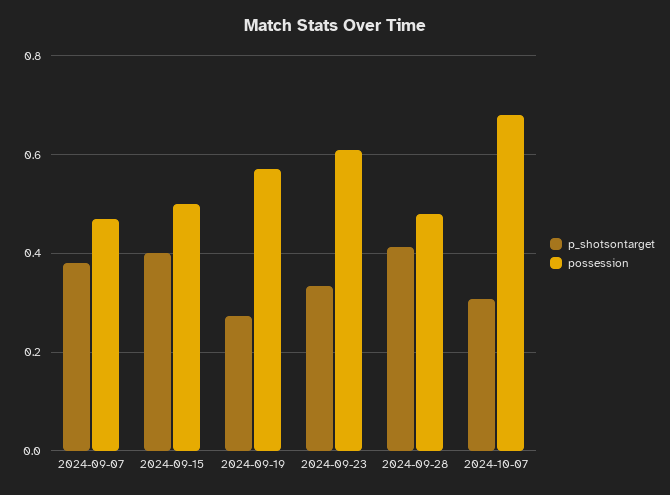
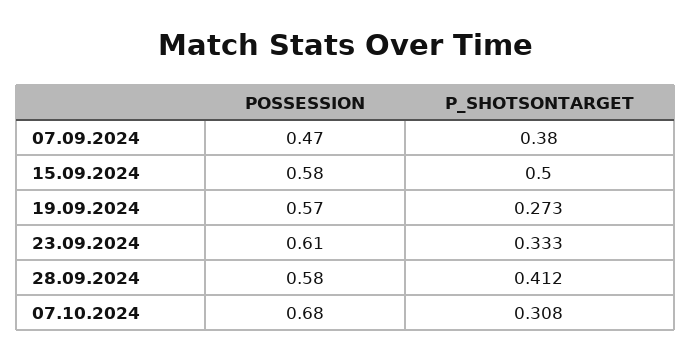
  {
    "p_shotsontarget": {
      "2024-09-07": 0.38,
-     "2024-09-15": 0.4,
+     "2024-09-15": 0.5,
      "2024-09-19": 0.273,
      "2024-09-23": 0.333,
      "2024-09-28": 0.412,
      "2024-10-07": 0.308
    },
    "possession": {
      "2024-09-07": 0.47,
-     "2024-09-15": 0.5,
+     "2024-09-15": 0.58,
      "2024-09-19": 0.57,
      "2024-09-23": 0.61,
-     "2024-09-28": 0.48,
+     "2024-09-28": 0.58,
      "2024-10-07": 0.68
    }
  }

